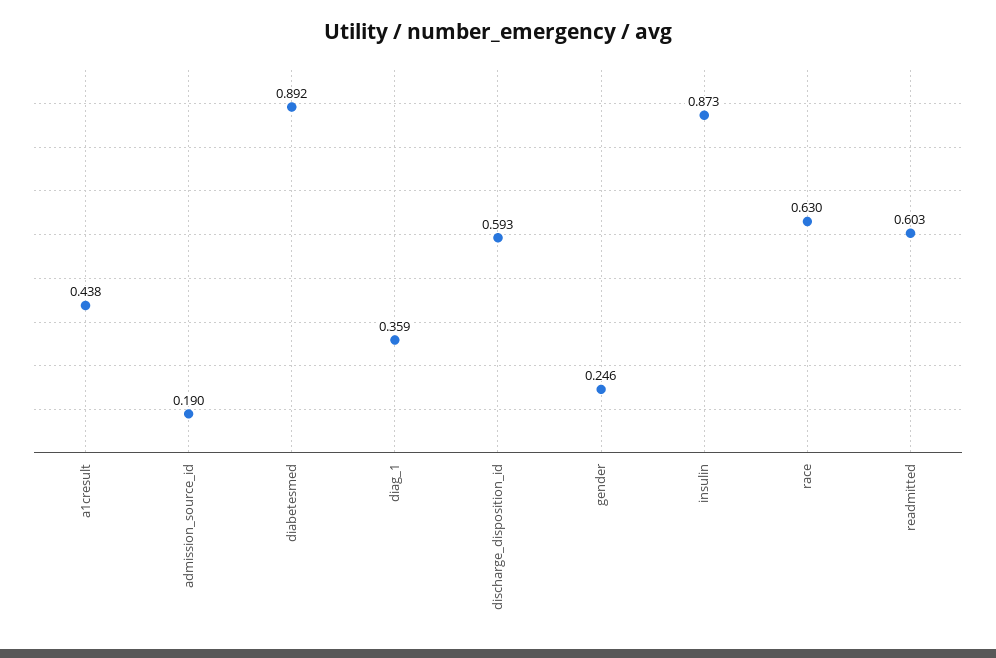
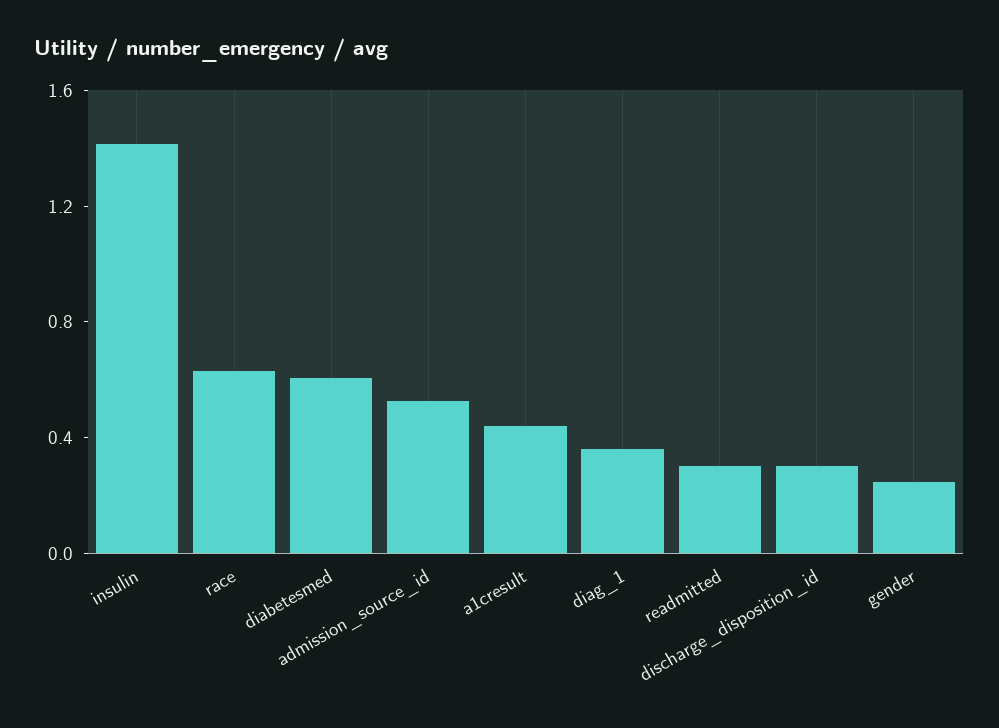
  {
    "a1cresult": 0.438,
-   "admission_source_id": 0.19,
+   "admission_source_id": 0.5,
-   "diabetesmed": 0.892,
+   "diabetesmed": 0.6,
    "diag_1": 0.359,
-   "discharge_disposition_id": 0.593,
+   "discharge_disposition_id": 0.3,
    "gender": 0.246,
-   "insulin": 0.873,
+   "insulin": 1.4,
    "race": 0.63,
-   "readmitted": 0.603
+   "readmitted": 0.3
  }

